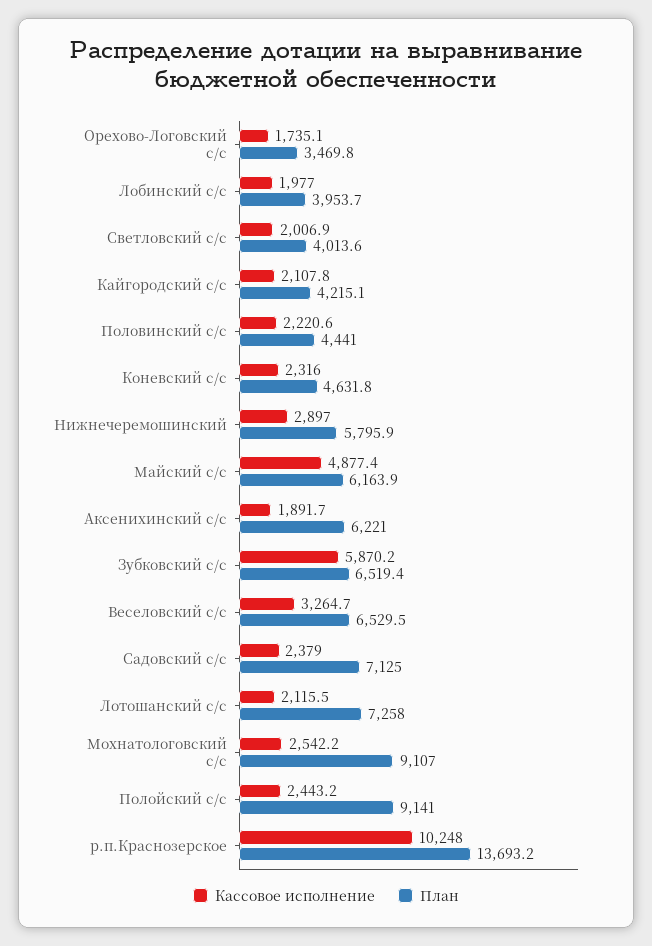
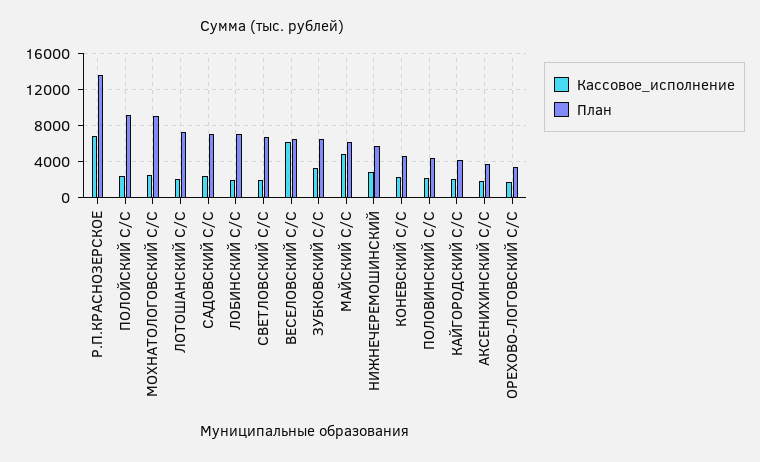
  {
    "Кассовое исполнение": {
      "Орехово-Логовский с/с": 1735.1,
      "Лобинский с/с": 1977,
      "Светловский с/с": 2006.9,
      "Кайгородский с/с": 2107.8,
      "Половинский с/с": 2220.6,
      "Коневский с/с": 2316,
      "Нижнечеремошинский": 2897,
      "Майский с/с": 4877.4,
      "Аксенихинский с/с": 1891.7,
-     "Зубковский с/с": 5870.2,
+     "Зубковский с/с": 3000,
-     "Веселовский с/с": 3264.7,
+     "Веселовский с/с": 6000,
      "Садовский с/с": 2379,
      "Лотошанский с/с": 2115.5,
      "Мохнатологовский с/с": 2542.2,
      "Полойский с/с": 2443.2,
-     "р.п.Краснозерское": 10248
+     "р.п.Краснозерское": 7000
    },
    "План": {
      "Орехово-Логовский с/с": 3469.8,
-     "Лобинский с/с": 3953.7,
+     "Лобинский с/с": 7000,
-     "Светловский с/с": 4013.6,
+     "Светловский с/с": 7000,
      "Кайгородский с/с": 4215.1,
      "Половинский с/с": 4441,
      "Коневский с/с": 4631.8,
      "Нижнечеремошинский": 5795.9,
      "Майский с/с": 6163.9,
-     "Аксенихинский с/с": 6221,
+     "Аксенихинский с/с": 4000,
      "Зубковский с/с": 6519.4,
      "Веселовский с/с": 6529.5,
      "Садовский с/с": 7125,
      "Лотошанский с/с": 7258,
      "Мохнатологовский с/с": 9107,
      "Полойский с/с": 9141,
      "р.п.Краснозерское": 13693.2
    }
  }

